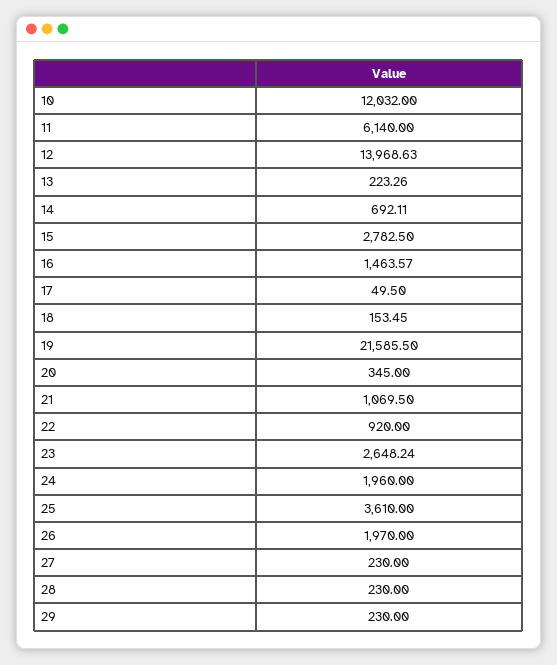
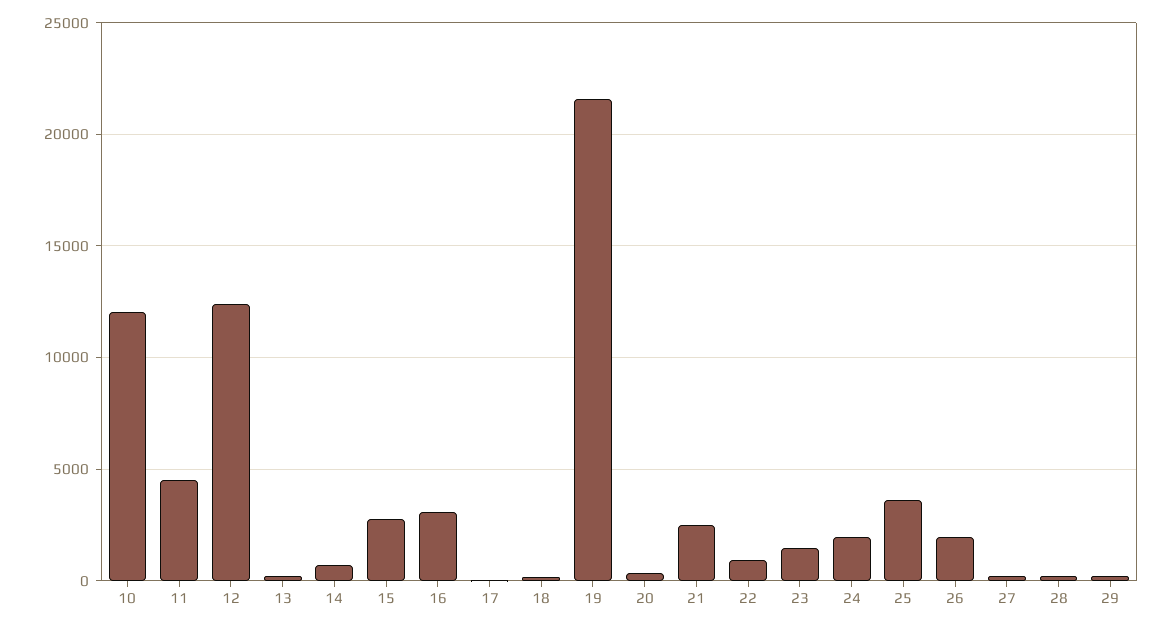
  {
    "10": 12032,
-   "11": 6140,
+   "11": 4500,
-   "12": 13968.63,
+   "12": 12500,
    "13": 223.26,
    "14": 692.11,
    "15": 2782.5,
-   "16": 1463.57,
+   "16": 3000,
    "17": 49.5,
    "18": 153.45,
    "19": 21585.5,
    "20": 345,
-   "21": 1069.5,
+   "21": 2500,
    "22": 920,
-   "23": 2648.24,
+   "23": 1500,
    "24": 1960,
    "25": 3610,
    "26": 1970,
    "27": 230,
    "28": 230,
    "29": 230
  }

